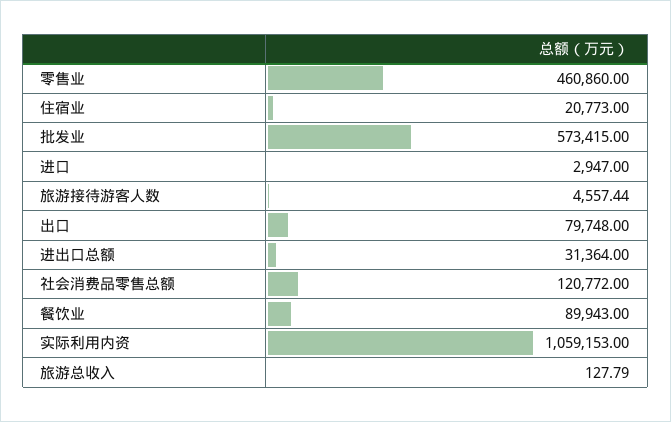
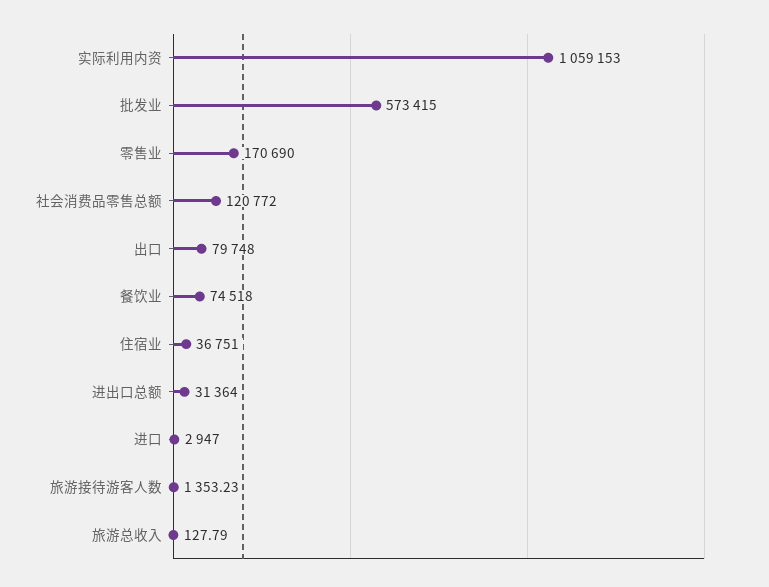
  {
-   "零售业": 460860,
+   "零售业": 170690,
-   "住宿业": 20773,
+   "住宿业": 36751,
    "批发业": 573415,
    "进口": 2947,
-   "旅游接待游客人数": 4557.44,
+   "旅游接待游客人数": 1353.23,
    "出口": 79748,
    "进出口总额": 31364,
    "社会消费品零售总额": 120772,
-   "餐饮业": 89943,
+   "餐饮业": 74518,
    "实际利用内资": 1059153,
    "旅游总收入": 127.79
  }

